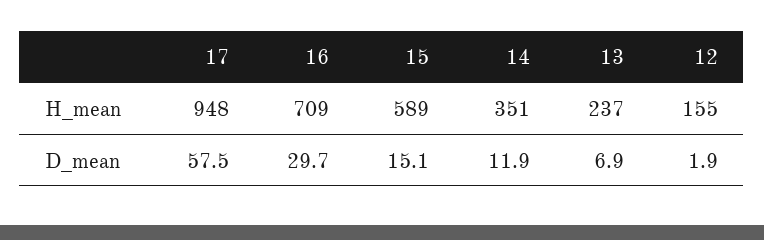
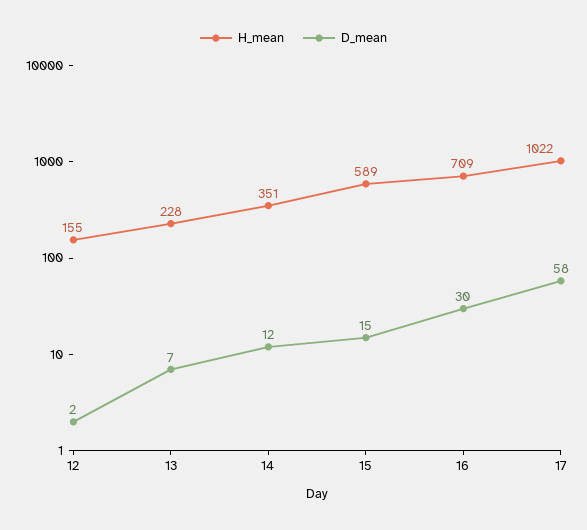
  {
    "H_mean": {
-     "17": 948,
+     "17": 1022,
      "16": 709,
      "15": 589,
      "14": 351,
-     "13": 237,
+     "13": 228,
      "12": 155
    },
    "D_mean": {
      "17": 57.5,
      "16": 29.7,
      "15": 15.1,
      "14": 11.9,
      "13": 6.9,
      "12": 1.9
    }
  }

